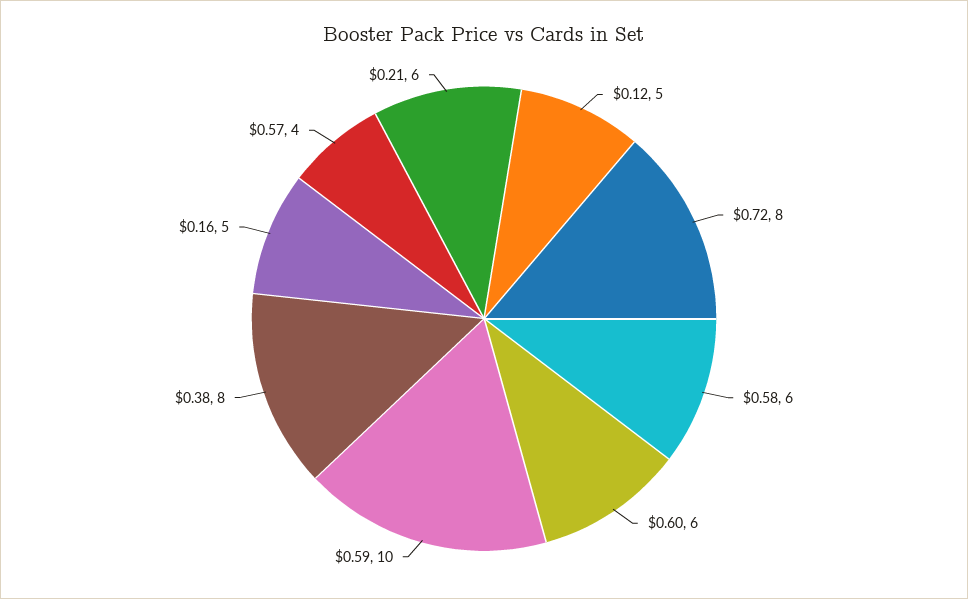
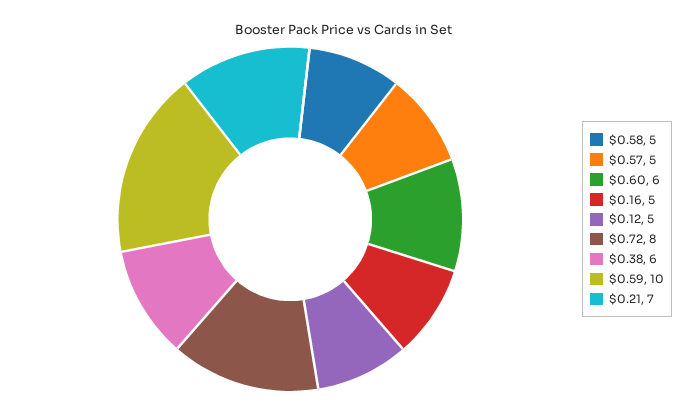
  {
    "$0.12": 5,
    "$0.72": 8,
-   "$0.58": 6,
+   "$0.58": 5,
    "$0.60": 6,
    "$0.59": 10,
-   "$0.38": 8,
+   "$0.38": 6,
    "$0.16": 5,
-   "$0.57": 4,
+   "$0.57": 5,
-   "$0.21": 6
+   "$0.21": 7
  }

